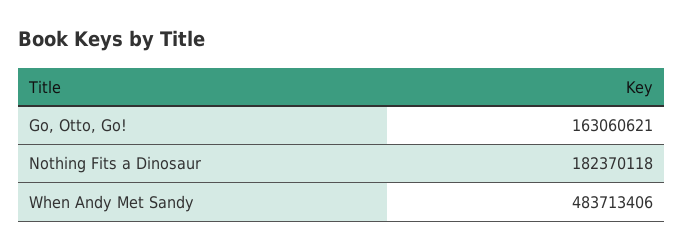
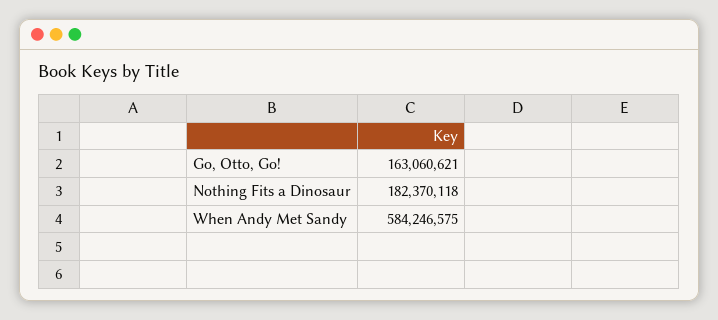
  {
    "Go, Otto, Go!": 163060621,
    "Nothing Fits a Dinosaur": 182370118,
-   "When Andy Met Sandy": 483713406
+   "When Andy Met Sandy": 584246575
  }

